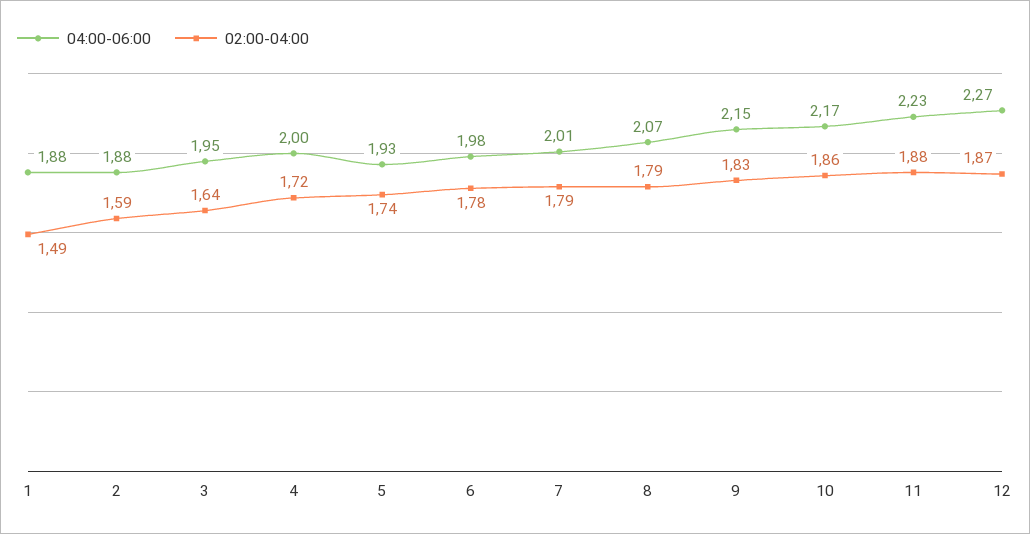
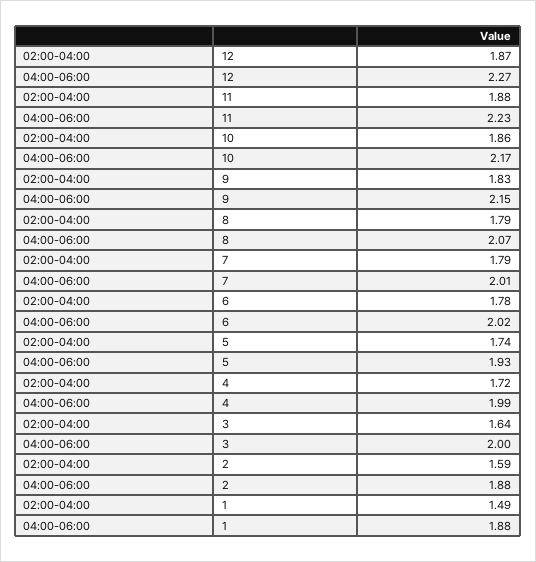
  {
    "04:00-06:00": {
      "1": 1.88,
      "2": 1.88,
-     "3": 1.95,
+     "3": 2,
-     "4": 2,
+     "4": 1.99,
      "5": 1.93,
-     "6": 1.98,
+     "6": 2.02,
      "7": 2.01,
      "8": 2.07,
      "9": 2.15,
      "10": 2.17,
      "11": 2.23,
      "12": 2.27
    },
    "02:00-04:00": {
      "1": 1.49,
      "2": 1.59,
      "3": 1.64,
      "4": 1.72,
      "5": 1.74,
      "6": 1.78,
      "7": 1.79,
      "8": 1.79,
      "9": 1.83,
      "10": 1.86,
      "11": 1.88,
      "12": 1.87
    }
  }

